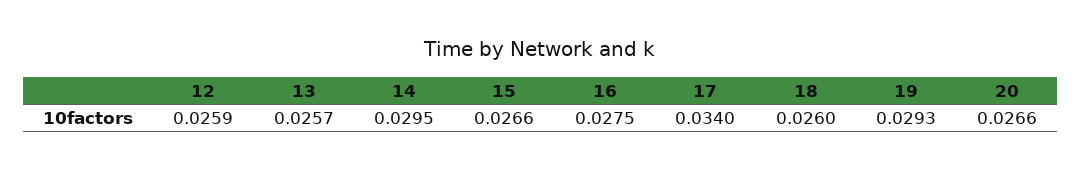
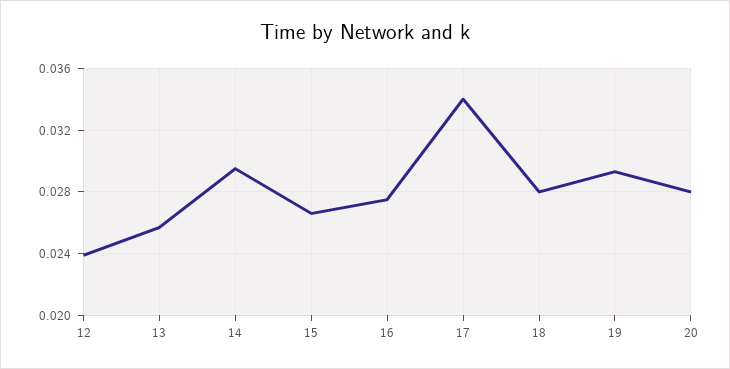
  {
-   "12": 0.0259,
+   "12": 0.024,
    "13": 0.0257,
    "14": 0.0295,
    "15": 0.0266,
    "16": 0.0275,
    "17": 0.034,
-   "18": 0.026,
+   "18": 0.028,
    "19": 0.0293,
-   "20": 0.0266
+   "20": 0.028
  }

